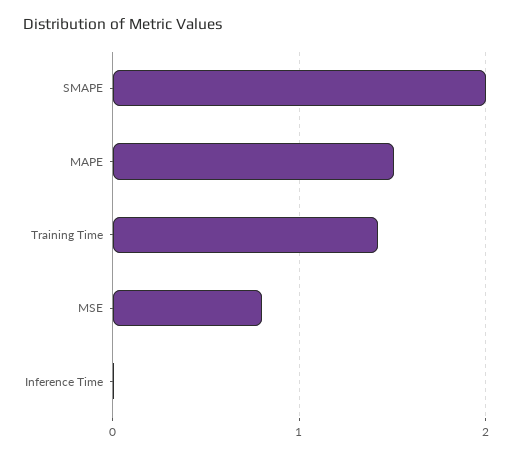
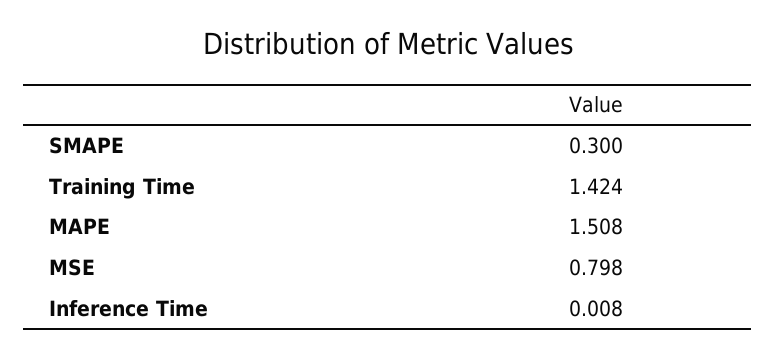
  {
-   "SMAPE": 2,
+   "SMAPE": 0.3,
    "MAPE": 1.508,
    "Training Time": 1.424,
    "MSE": 0.798,
    "Inference Time": 0.008
  }

